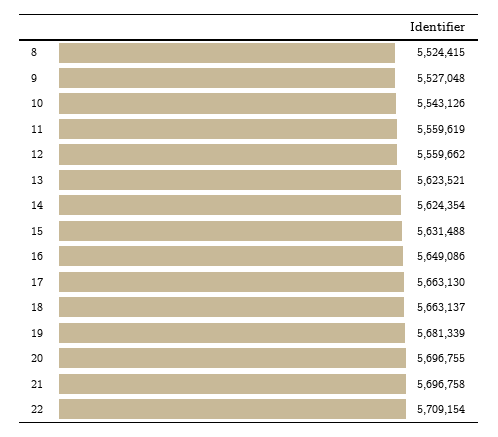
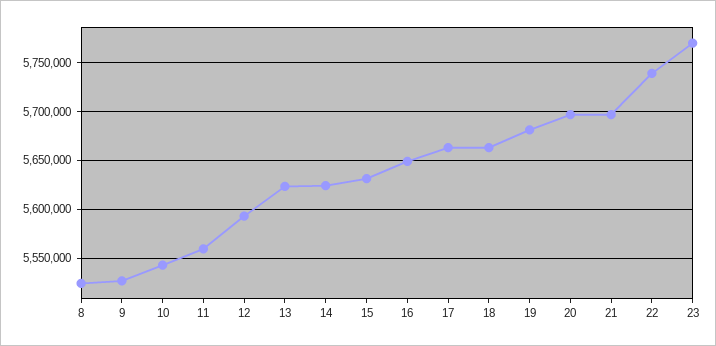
  {
    "8": 5524415,
    "9": 5527048,
    "10": 5543126,
    "11": 5559619,
-   "12": 5559662,
+   "12": 5590000,
    "13": 5623521,
    "14": 5624354,
    "15": 5631488,
    "16": 5649086,
    "17": 5663130,
    "18": 5663137,
    "19": 5681339,
    "20": 5696755,
    "21": 5696758,
-   "22": 5709154
+   "22": 5740000,
+   "23": 5770000
  }

